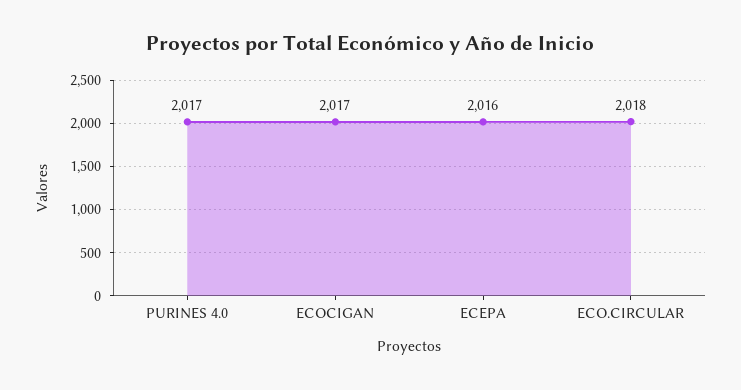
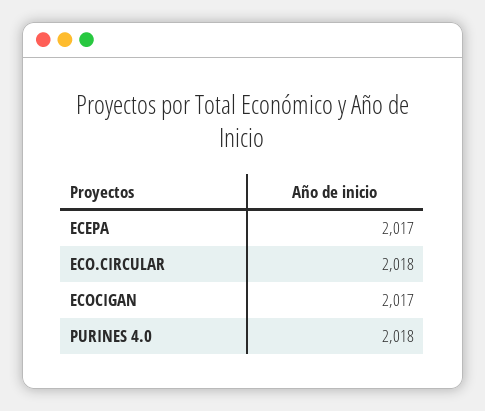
  {
-   "PURINES 4.0": 2017,
+   "PURINES 4.0": 2018,
    "ECOCIGAN": 2017,
-   "ECEPA": 2016,
+   "ECEPA": 2017,
    "ECO.CIRCULAR": 2018
  }

